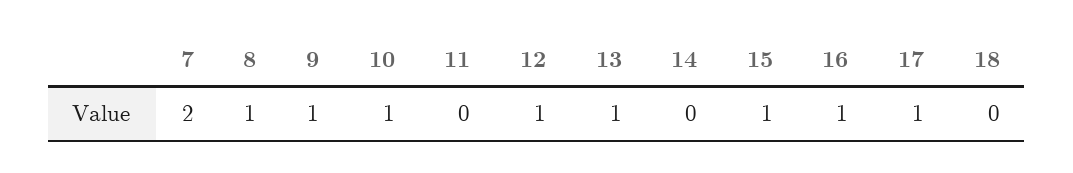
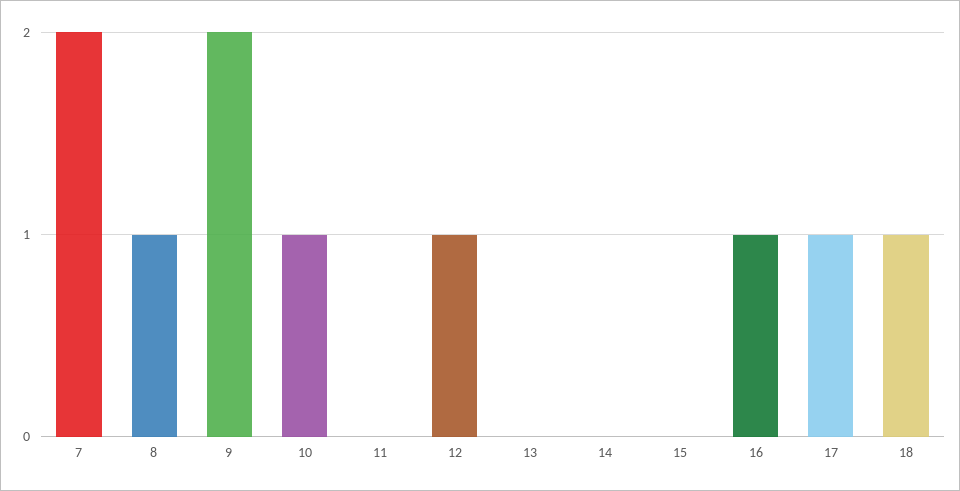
  {
    "7": 2,
    "8": 1,
-   "9": 1,
+   "9": 2,
    "10": 1,
    "11": 0,
    "12": 1,
-   "13": 1,
+   "13": 0,
    "14": 0,
-   "15": 1,
+   "15": 0,
    "16": 1,
    "17": 1,
-   "18": 0
+   "18": 1
  }

